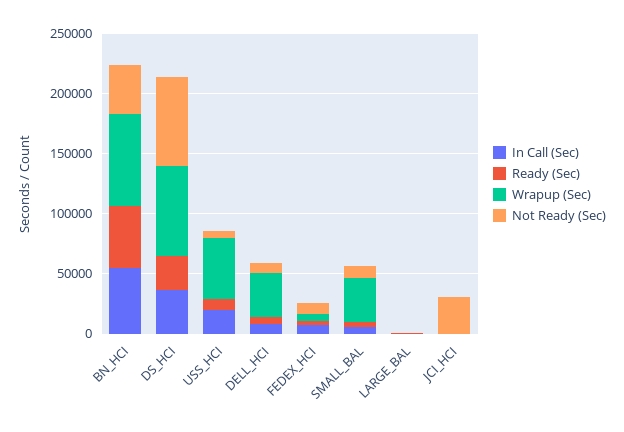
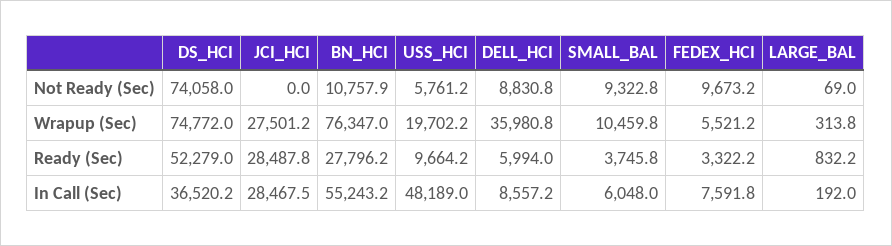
  {
    "In Call (Sec)": {
      "BN_HCI": 55243.2,
      "DS_HCI": 36520.2,
-     "USS_HCI": 20000,
+     "USS_HCI": 48189,
      "DELL_HCI": 8557.2,
      "FEDEX_HCI": 7591.8,
      "SMALL_BAL": 6048,
      "LARGE_BAL": 192,
-     "JCI_HCI": 0
+     "JCI_HCI": 28467.5
    },
    "Ready (Sec)": {
-     "BN_HCI": 50000,
+     "BN_HCI": 27796.2,
-     "DS_HCI": 30000,
+     "DS_HCI": 52279,
      "USS_HCI": 9664.2,
      "DELL_HCI": 5994,
      "FEDEX_HCI": 3322.2,
      "SMALL_BAL": 3745.8,
      "LARGE_BAL": 832.2,
-     "JCI_HCI": 0
+     "JCI_HCI": 28487.8
    },
    "Wrapup (Sec)": {
      "BN_HCI": 76347,
      "DS_HCI": 74772,
-     "USS_HCI": 50000,
+     "USS_HCI": 19702.2,
      "DELL_HCI": 35980.8,
      "FEDEX_HCI": 5521.2,
-     "SMALL_BAL": 40000,
+     "SMALL_BAL": 10459.8,
      "LARGE_BAL": 313.8,
-     "JCI_HCI": 0
+     "JCI_HCI": 27501.2
    },
    "Not Ready (Sec)": {
-     "BN_HCI": 40000,
+     "BN_HCI": 10757.9,
      "DS_HCI": 74058,
      "USS_HCI": 5761.2,
      "DELL_HCI": 8830.8,
      "FEDEX_HCI": 9673.2,
      "SMALL_BAL": 9322.8,
      "LARGE_BAL": 69,
-     "JCI_HCI": 30000
+     "JCI_HCI": 0
    }
  }

